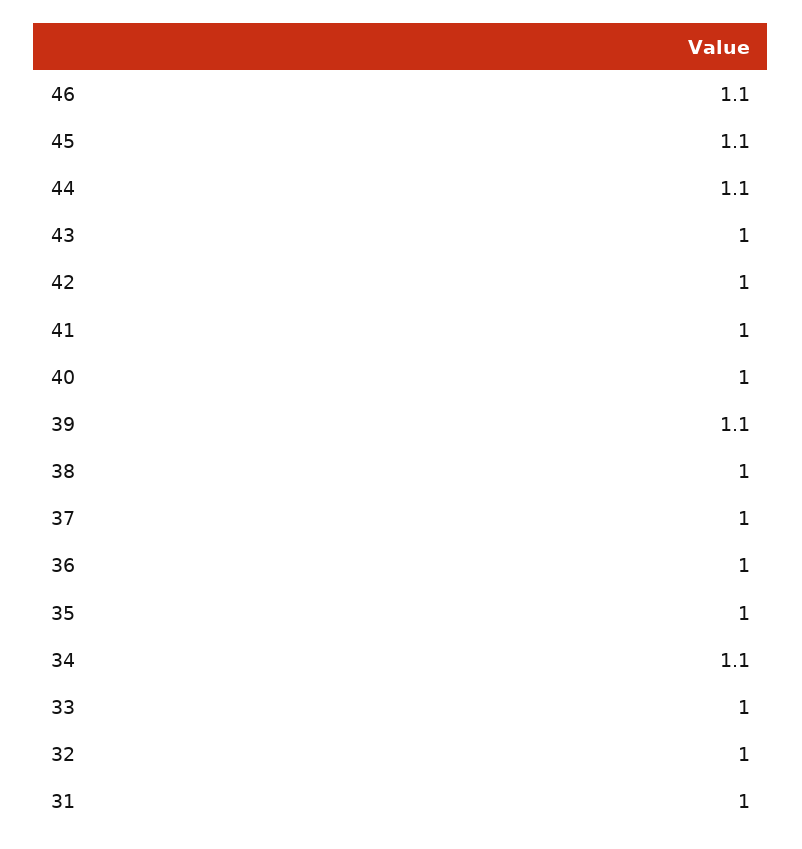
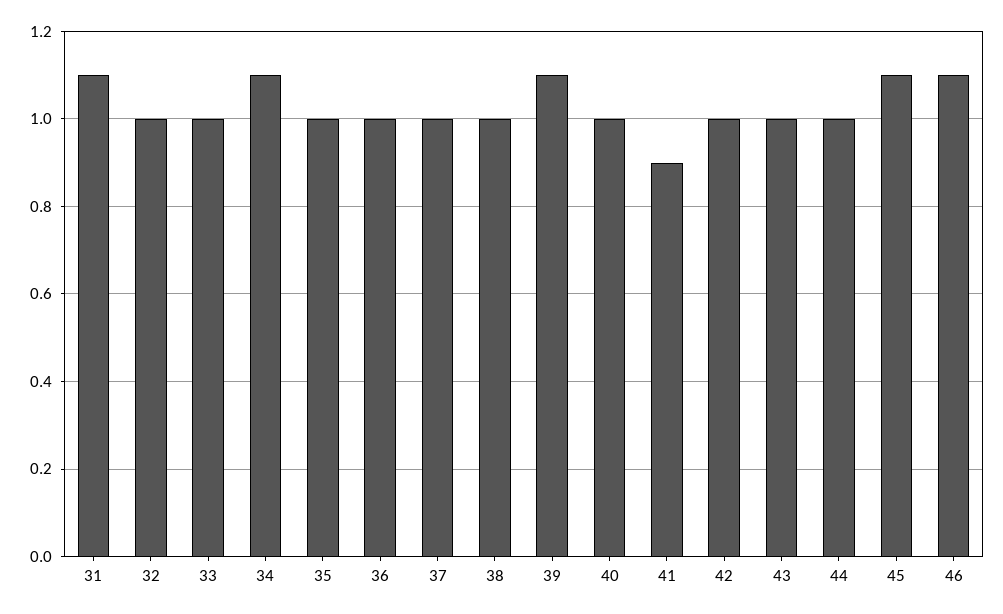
  {
    "46": 1.1,
    "45": 1.1,
-   "44": 1.1,
+   "44": 1,
    "43": 1,
    "42": 1,
-   "41": 1,
+   "41": 0.9,
    "40": 1,
    "39": 1.1,
    "38": 1,
    "37": 1,
    "36": 1,
    "35": 1,
    "34": 1.1,
    "33": 1,
    "32": 1,
-   "31": 1
+   "31": 1.1
  }

